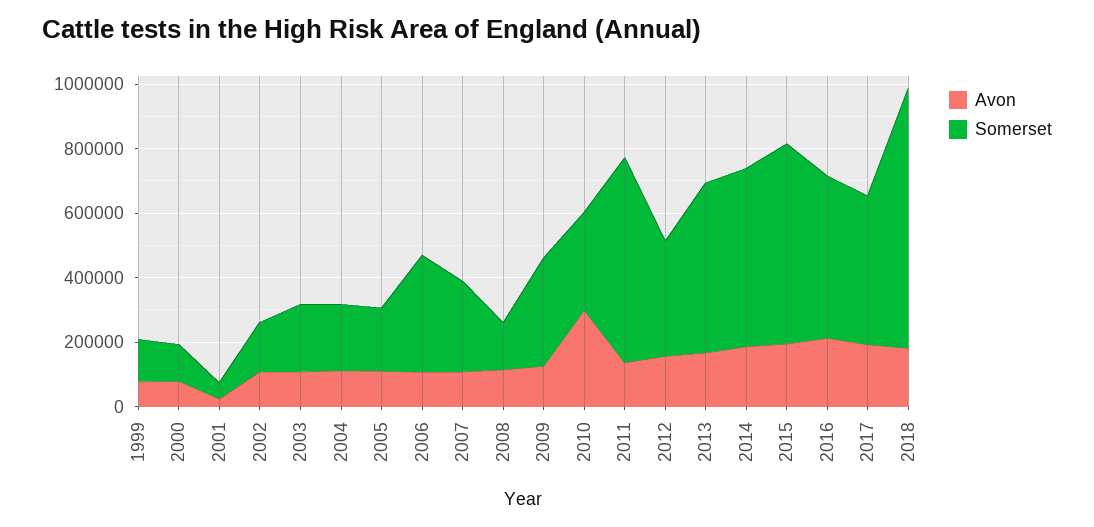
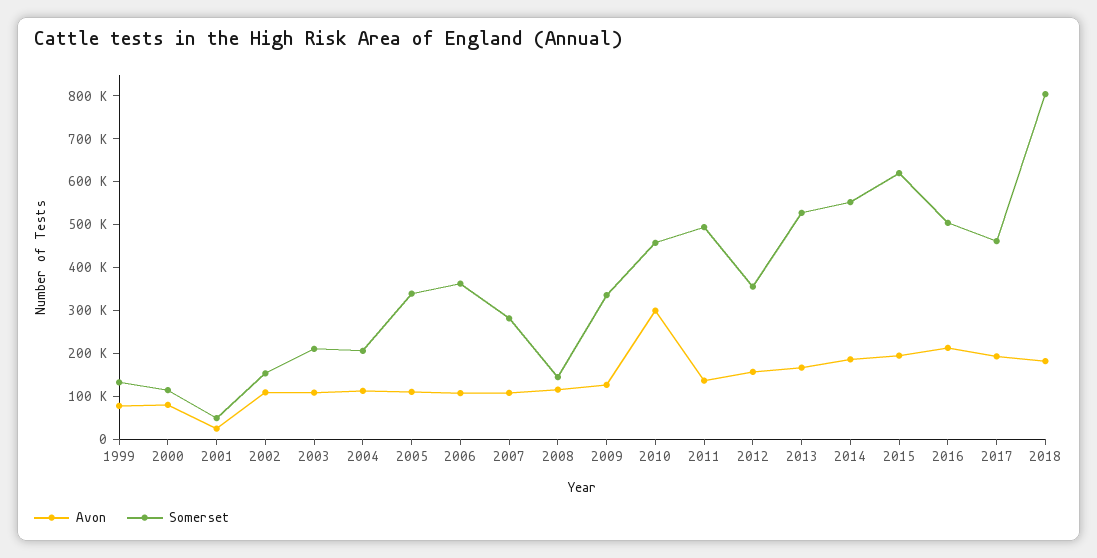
  {
    "Avon": {
      "1999": 80000,
      "2000": 80000,
      "2001": 20000,
      "2002": 100000,
      "2003": 100000,
      "2004": 120000,
      "2005": 120000,
      "2006": 100000,
      "2007": 100000,
      "2008": 120000,
      "2009": 120000,
      "2010": 300000,
      "2011": 140000,
      "2012": 160000,
      "2013": 160000,
      "2014": 180000,
      "2015": 200000,
      "2016": 220000,
      "2017": 200000,
      "2018": 180000
    },
    "Somerset": {
      "1999": 140000,
      "2000": 120000,
      "2001": 40000,
      "2002": 160000,
      "2003": 220000,
      "2004": 200000,
-     "2005": 200000,
+     "2005": 340000,
      "2006": 360000,
      "2007": 280000,
      "2008": 140000,
      "2009": 340000,
-     "2010": 300000,
+     "2010": 460000,
-     "2011": 650000,
+     "2011": 500000,
      "2012": 360000,
      "2013": 520000,
      "2014": 560000,
      "2015": 620000,
      "2016": 500000,
      "2017": 460000,
      "2018": 800000
    }
  }

